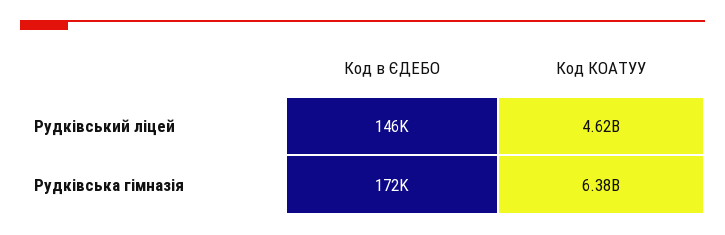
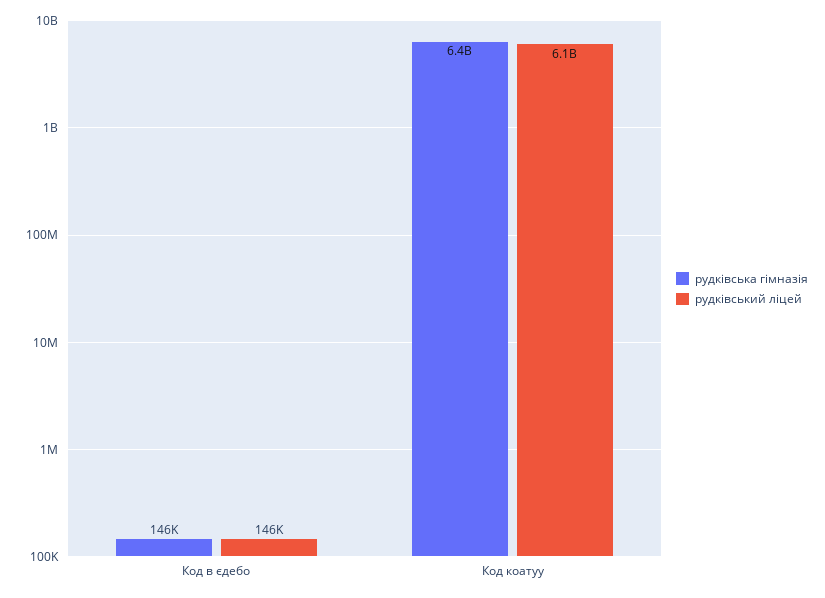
  {
    "Рудківський ліцей": {
      "Код в ЄДЕБО": 146000,
-     "Код КОАТУУ": 4620000000
+     "Код КОАТУУ": 6100000000
    },
    "Рудківська гімназія": {
-     "Код в ЄДЕБО": 172000,
+     "Код в ЄДЕБО": 146000,
      "Код КОАТУУ": 6380000000
    }
  }

